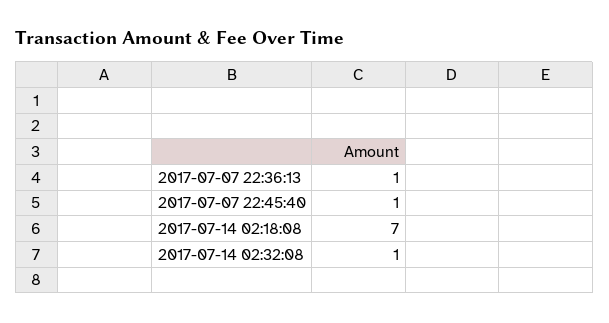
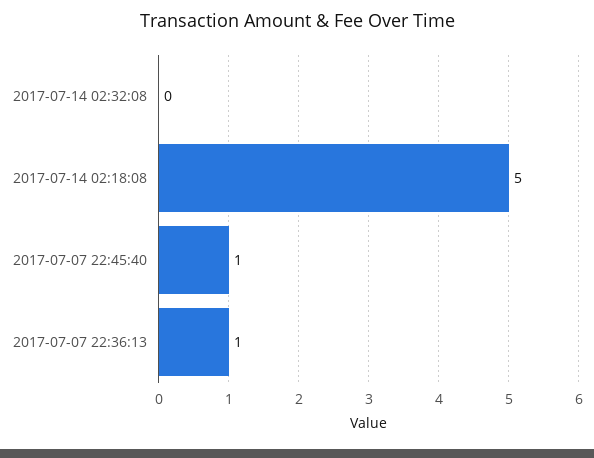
  {
    "2017-07-07 22:36:13": 1,
    "2017-07-07 22:45:40": 1,
-   "2017-07-14 02:18:08": 7,
+   "2017-07-14 02:18:08": 5,
-   "2017-07-14 02:32:08": 1
+   "2017-07-14 02:32:08": 0
  }

